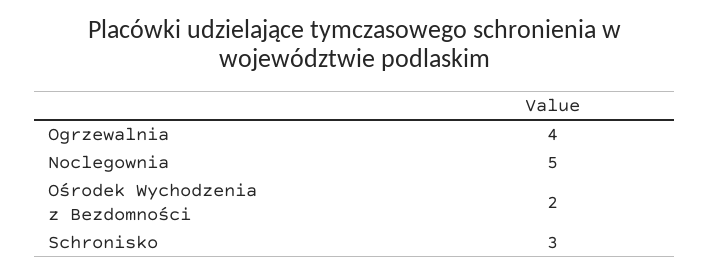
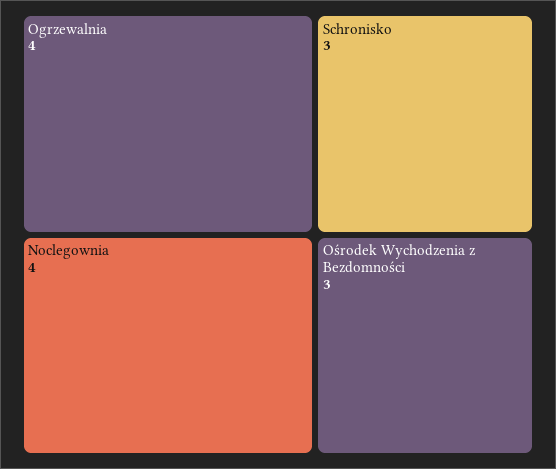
  {
    "Ogrzewalnia": 4,
-   "Noclegownia": 5,
+   "Noclegownia": 4,
-   "Ośrodek Wychodzenia z Bezdomności": 2,
+   "Ośrodek Wychodzenia z Bezdomności": 3,
    "Schronisko": 3
  }

